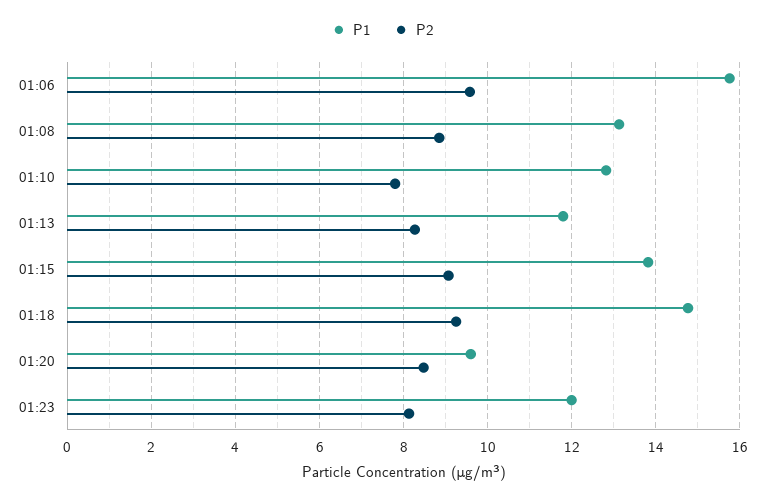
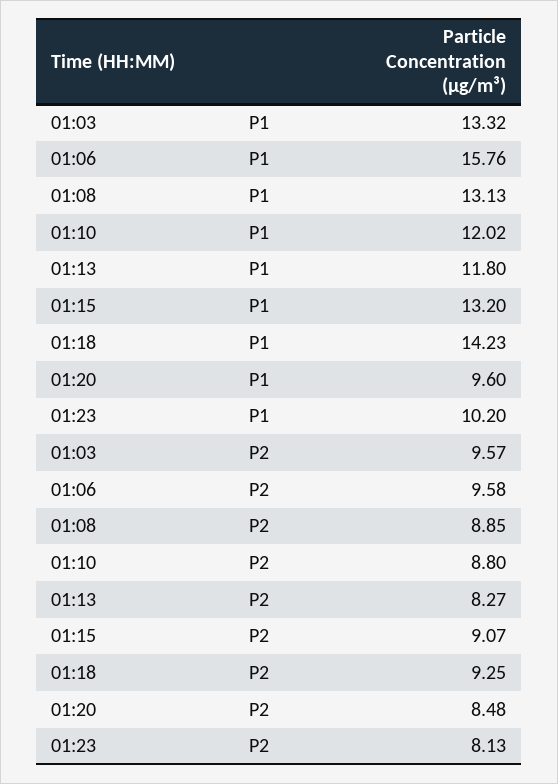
  {
    "P1": {
      "01:06": 15.76,
      "01:08": 13.13,
-     "01:10": 12.8,
+     "01:10": 12.02,
      "01:13": 11.8,
-     "01:15": 13.8,
+     "01:15": 13.2,
-     "01:18": 14.8,
+     "01:18": 14.23,
      "01:20": 9.6,
-     "01:23": 12
+     "01:23": 10.2,
+     "01:03": 13.32
    },
    "P2": {
      "01:06": 9.58,
      "01:08": 8.85,
-     "01:10": 7.8,
+     "01:10": 8.8,
      "01:13": 8.27,
      "01:15": 9.07,
      "01:18": 9.25,
      "01:20": 8.48,
-     "01:23": 8.13
+     "01:23": 8.13,
+     "01:03": 9.57
    }
  }

